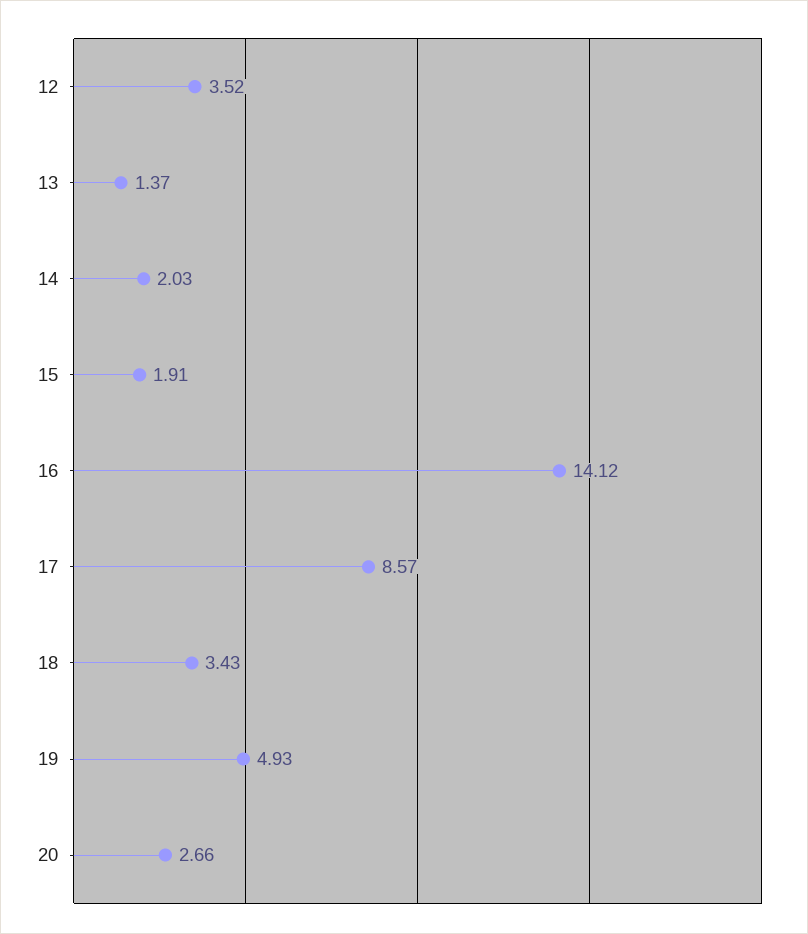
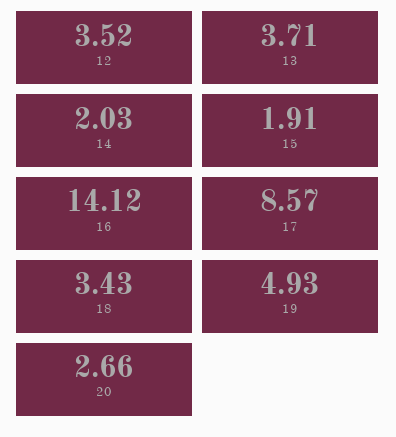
  {
    "12": 3.52,
-   "13": 1.37,
+   "13": 3.71,
    "14": 2.03,
    "15": 1.91,
    "16": 14.12,
    "17": 8.57,
    "18": 3.43,
    "19": 4.93,
    "20": 2.66
  }

